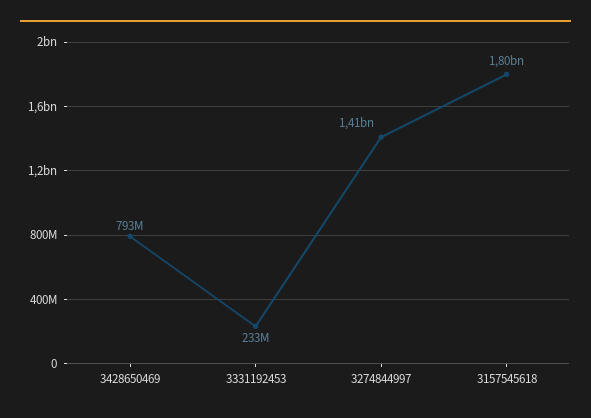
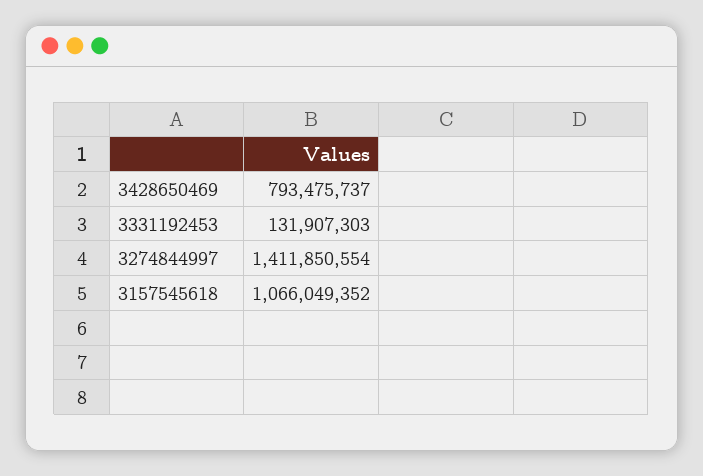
  {
    "3428650469": 793475737,
-   "3331192453": 233000000,
+   "3331192453": 131907303,
    "3274844997": 1411850554,
-   "3157545618": 1800000000
+   "3157545618": 1066049352
  }

